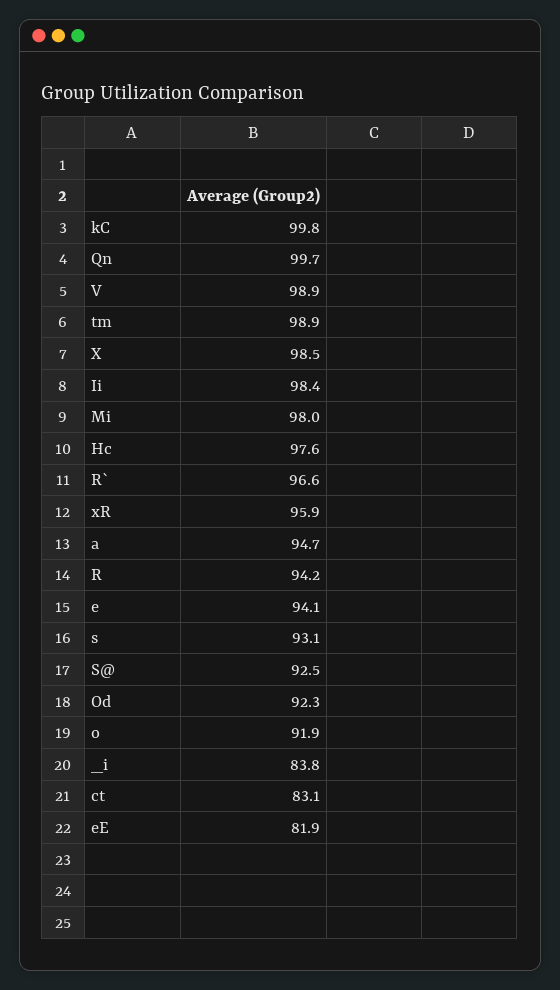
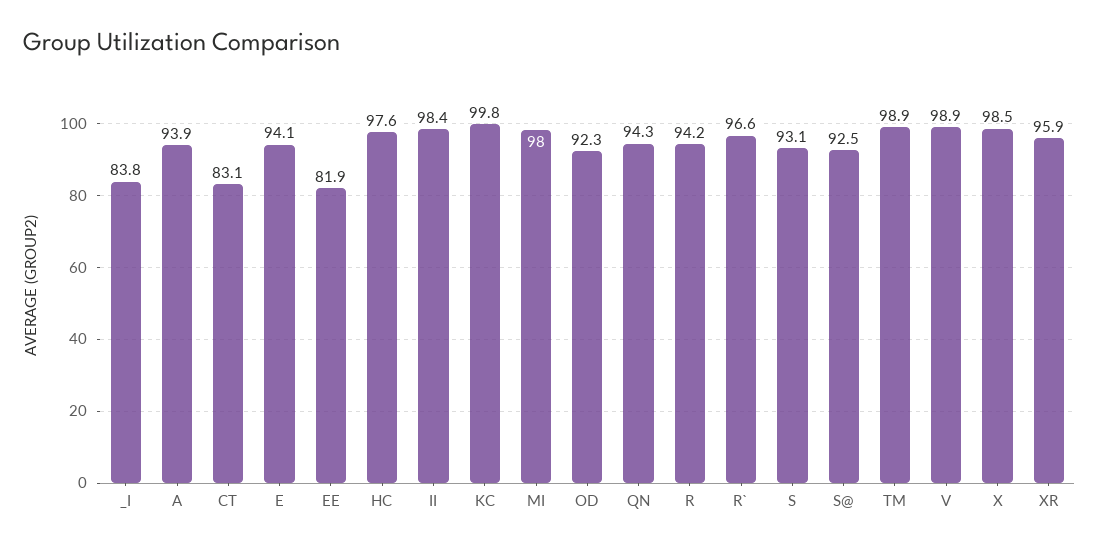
  {
    "kC": 99.8,
-   "Qn": 99.7,
+   "Qn": 94.3,
    "V": 98.9,
    "tm": 98.9,
    "X": 98.5,
    "Ii": 98.4,
    "Mi": 98,
    "Hc": 97.6,
    "R`": 96.6,
    "xR": 95.9,
-   "a": 94.7,
+   "a": 93.9,
    "R": 94.2,
    "e": 94.1,
    "s": 93.1,
    "S@": 92.5,
    "Od": 92.3,
-   "o": 91.9,
    "_i": 83.8,
    "ct": 83.1,
    "eE": 81.9
  }

